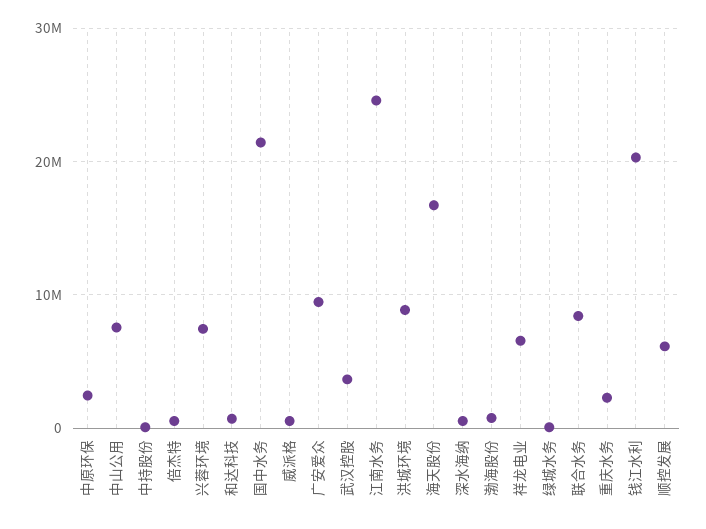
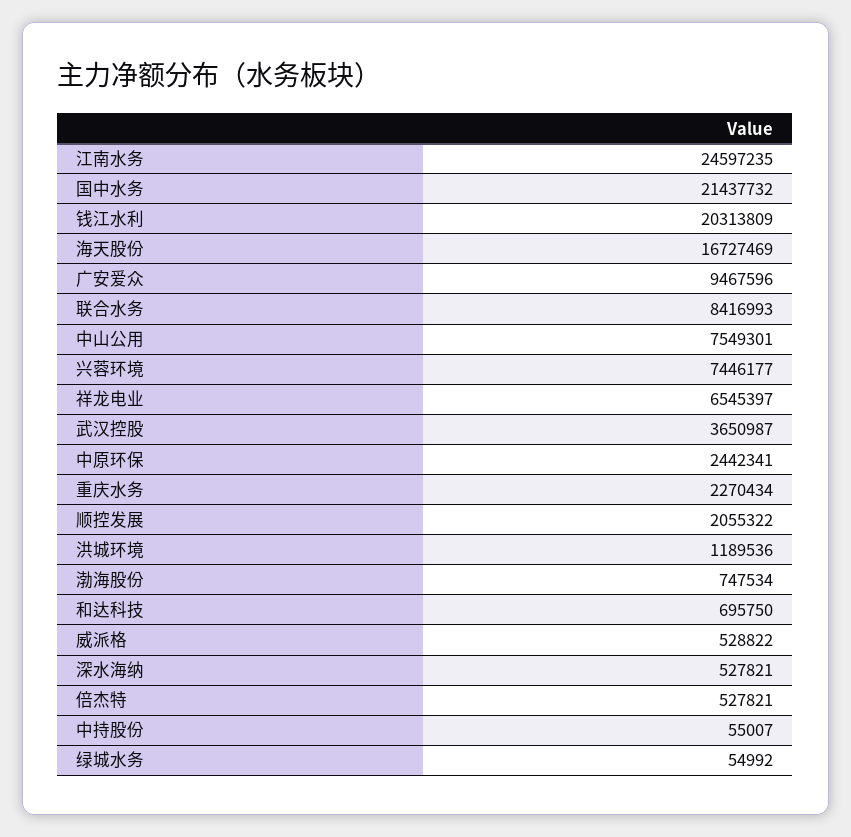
  {
    "中原环保": 2442341,
    "中山公用": 7549301,
    "中持股份": 55007,
    "倍杰特": 527821,
    "兴蓉环境": 7446177,
    "和达科技": 695750,
    "国中水务": 21437732,
    "威派格": 528822,
    "广安爱众": 9467596,
    "武汉控股": 3650987,
    "江南水务": 24597235,
-   "洪城环境": 9000000,
+   "洪城环境": 1189536,
    "海天股份": 16727469,
    "深水海纳": 527821,
    "渤海股份": 747534,
    "祥龙电业": 6545397,
    "绿城水务": 54992,
    "联合水务": 8416993,
    "重庆水务": 2270434,
    "钱江水利": 20313809,
-   "顺控发展": 6000000
+   "顺控发展": 2055322
  }

